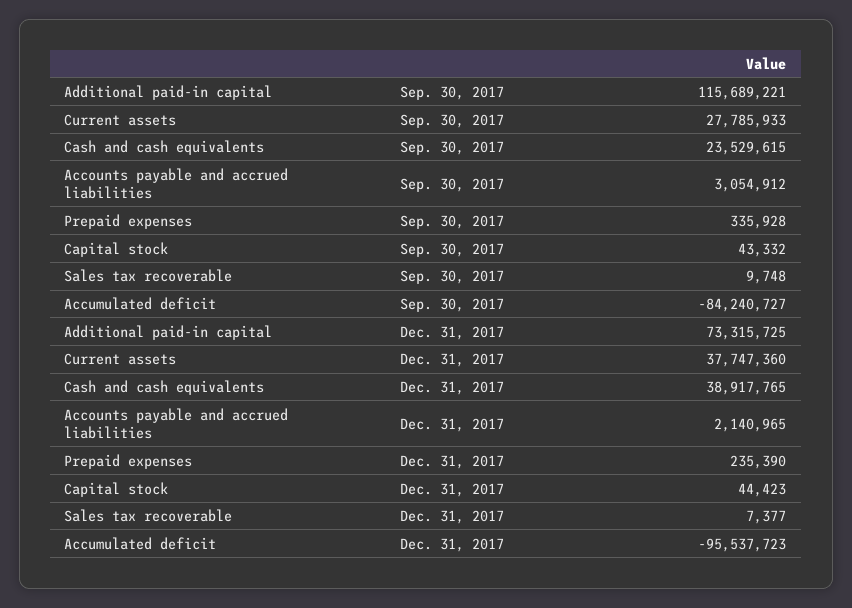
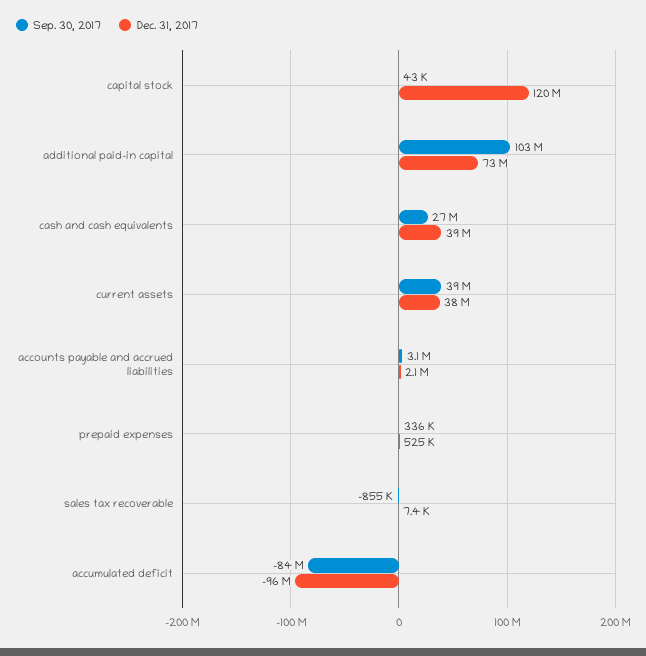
  {
    "Sep. 30, 2017": {
-     "Additional paid-in capital": 115689221,
+     "Additional paid-in capital": 103000000,
-     "Current assets": 27785933,
+     "Current assets": 39000000,
-     "Cash and cash equivalents": 23529615,
+     "Cash and cash equivalents": 27000000,
      "Accounts payable and accrued liabilities": 3054912,
      "Prepaid expenses": 335928,
      "Capital stock": 43332,
-     "Sales tax recoverable": 9748,
+     "Sales tax recoverable": -855000,
      "Accumulated deficit": -84240727
    },
    "Dec. 31, 2017": {
      "Additional paid-in capital": 73315725,
      "Current assets": 37747360,
      "Cash and cash equivalents": 38917765,
      "Accounts payable and accrued liabilities": 2140965,
-     "Prepaid expenses": 235390,
+     "Prepaid expenses": 525000,
-     "Capital stock": 44423,
+     "Capital stock": 120000000,
      "Sales tax recoverable": 7377,
      "Accumulated deficit": -95537723
    }
  }

